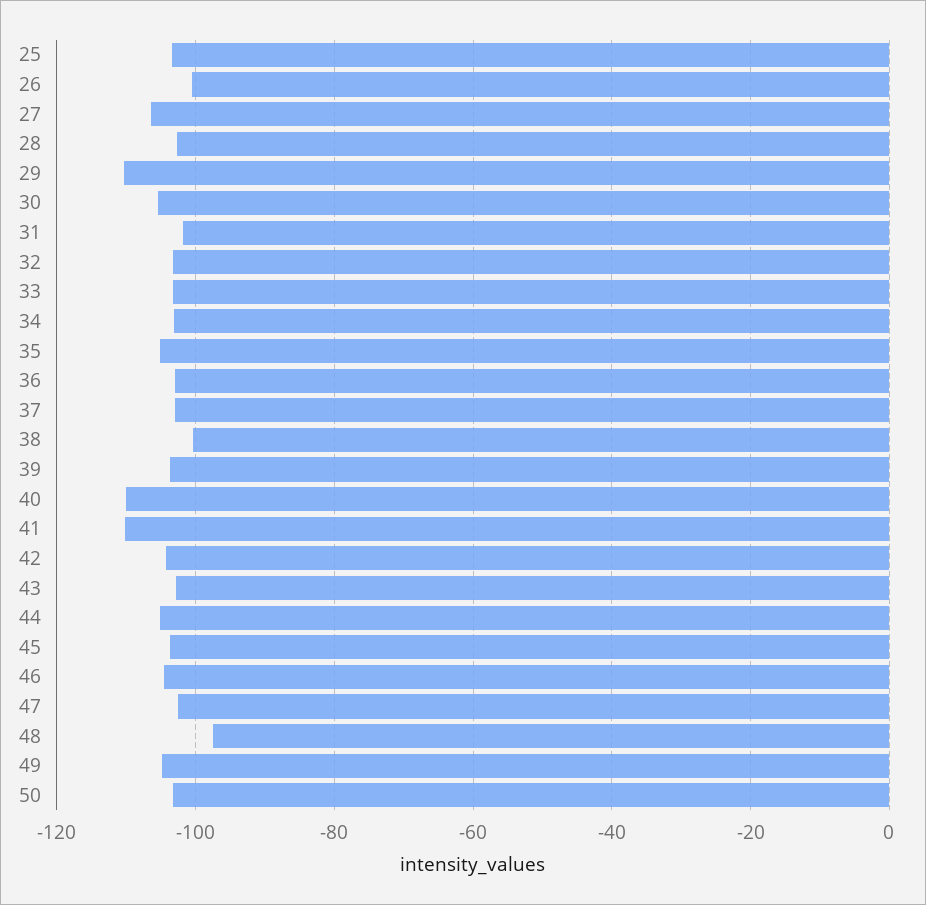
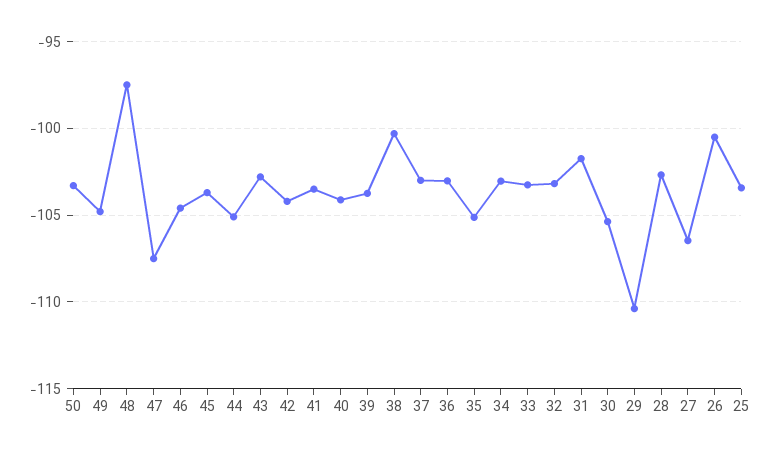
  {
    "25": -103.5,
    "26": -100.5,
    "27": -106.5,
    "28": -102.5,
    "29": -110.5,
    "30": -105.5,
    "31": -102,
    "32": -103,
    "33": -103.5,
    "34": -103,
    "35": -105,
    "36": -103,
    "37": -103,
    "38": -100.5,
    "39": -103.5,
-   "40": -110,
+   "40": -104,
-   "41": -110,
+   "41": -103.5,
    "42": -104,
    "43": -103,
    "44": -105,
    "45": -103.5,
    "46": -104.5,
-   "47": -102,
+   "47": -107.5,
    "48": -97.5,
    "49": -105,
    "50": -103.5
  }

